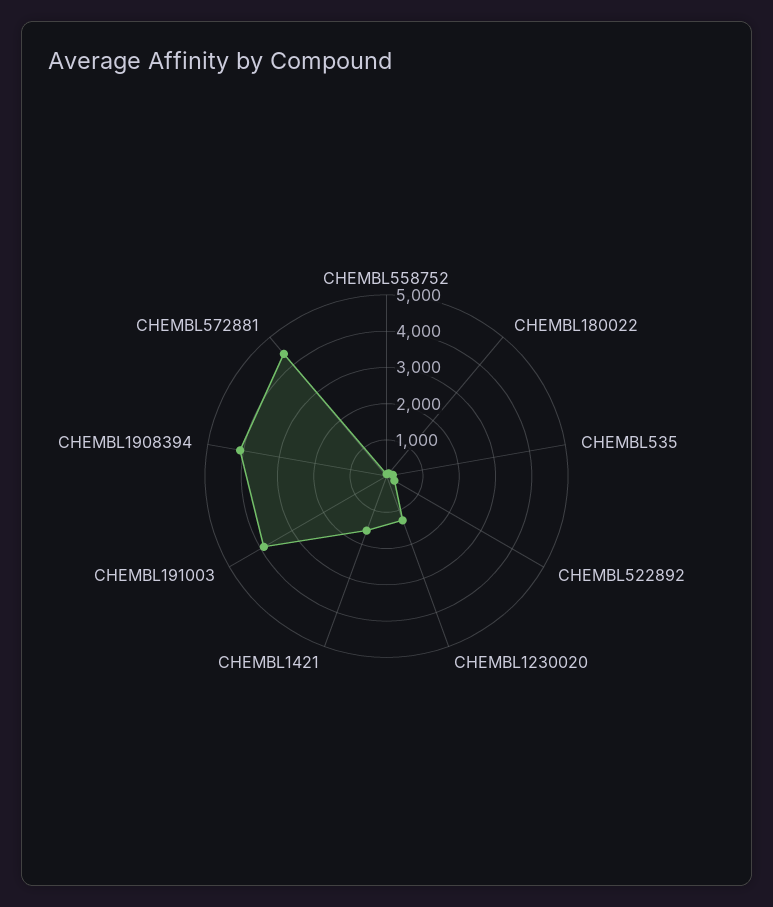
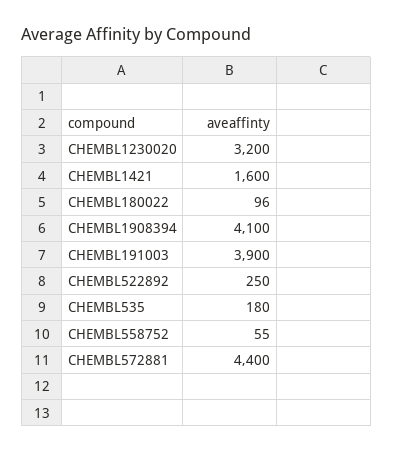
  {
    "CHEMBL558752": 55,
    "CHEMBL180022": 96,
    "CHEMBL535": 180,
    "CHEMBL522892": 250,
-   "CHEMBL1230020": 1250,
+   "CHEMBL1230020": 3200,
    "CHEMBL1421": 1600,
    "CHEMBL191003": 3900,
    "CHEMBL1908394": 4100,
    "CHEMBL572881": 4400
  }

